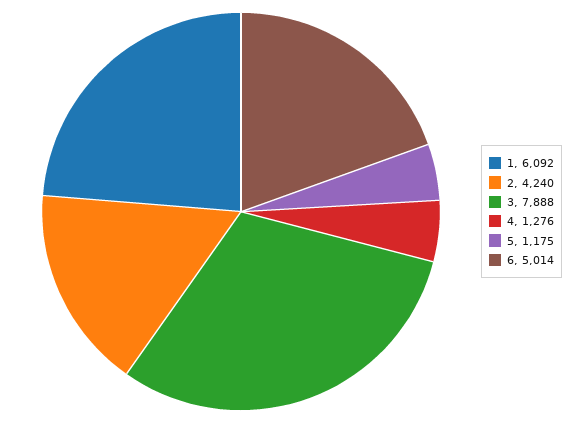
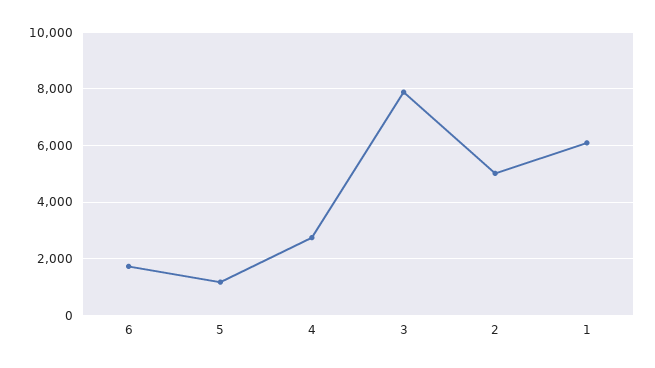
  {
    "1": 6092,
-   "2": 4240,
+   "2": 5000,
    "3": 7888,
-   "4": 1276,
+   "4": 2750,
    "5": 1175,
-   "6": 5014
+   "6": 1750
  }

